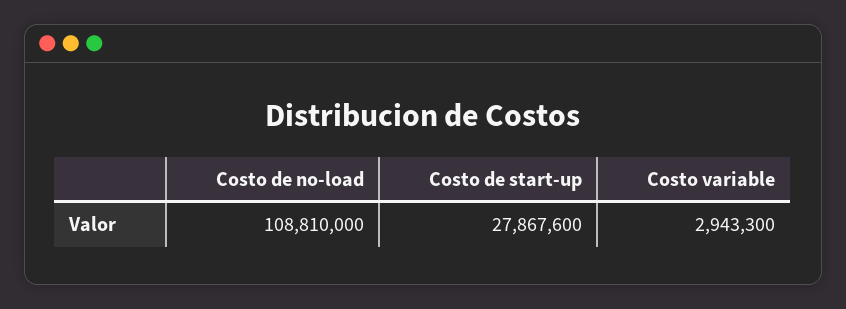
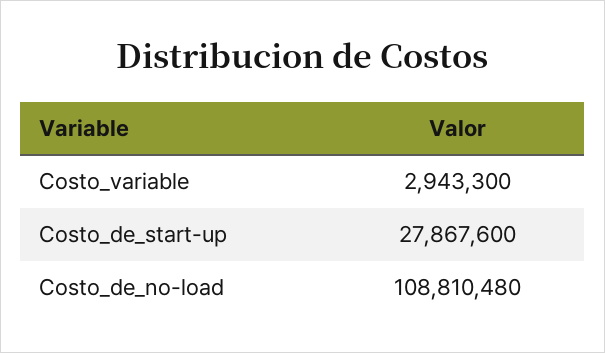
  {
-   "Costo de no-load": 108810000,
+   "Costo de no-load": 108810480,
    "Costo de start-up": 27867600,
    "Costo variable": 2943300
  }

